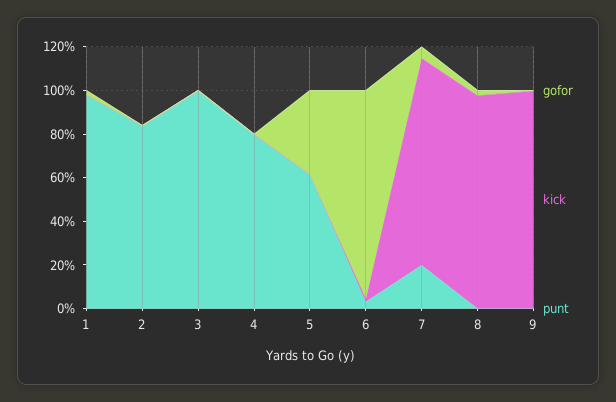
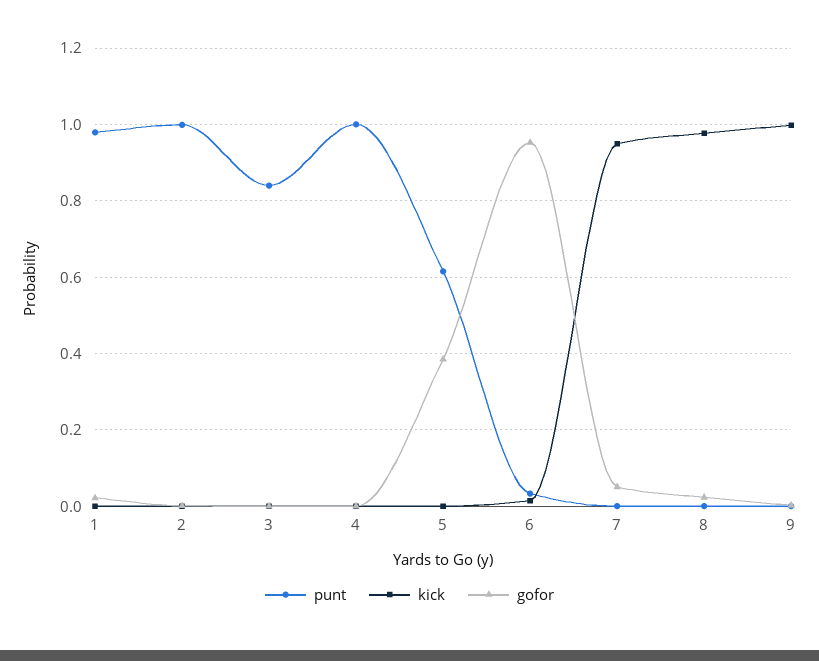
  {
    "gofor": {
      "1": 0.02,
      "2": 0,
      "3": 0,
      "4": 0,
      "5": 0.38,
      "6": 0.96,
      "7": 0.06,
      "8": 0.02,
      "9": 0
    },
    "kick": {
      "1": 0,
      "2": 0,
      "3": 0,
      "4": 0,
      "5": 0,
      "6": 0.02,
      "7": 0.94,
      "8": 0.98,
      "9": 1
    },
    "punt": {
      "1": 0.98,
-     "2": 0.85,
+     "2": 1,
-     "3": 1,
+     "3": 0.84,
-     "4": 0.8,
+     "4": 1,
      "5": 0.62,
      "6": 0.04,
-     "7": 0.2,
+     "7": 0,
      "8": 0,
      "9": 0
    }
  }

